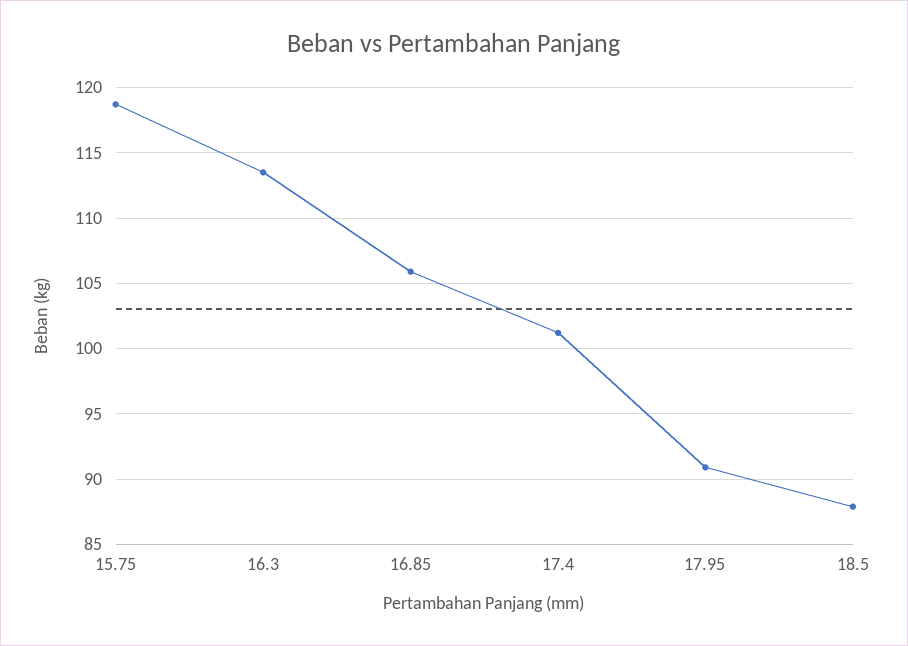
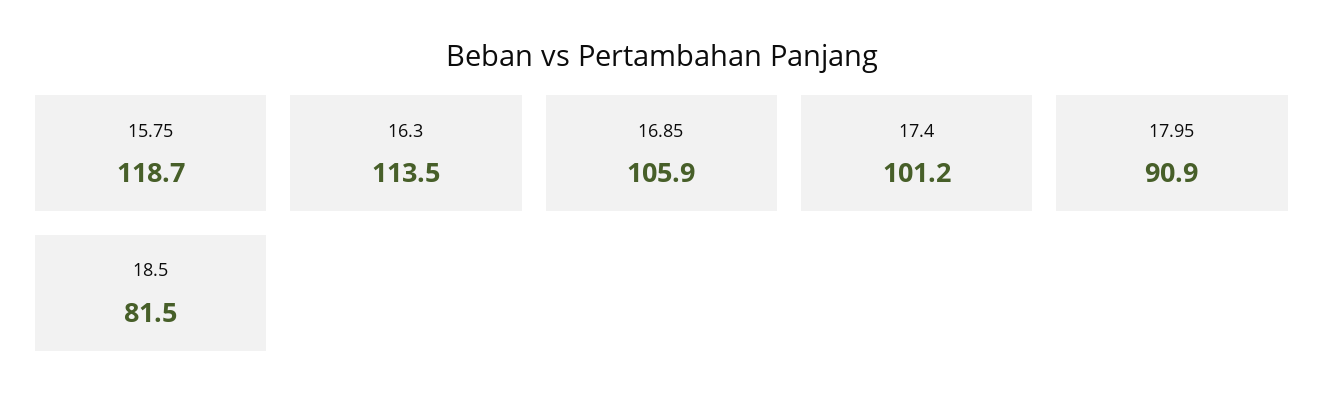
  {
    "15.75": 118.7,
    "16.3": 113.5,
    "16.85": 105.9,
    "17.4": 101.2,
    "17.95": 90.9,
-   "18.5": 88
+   "18.5": 81.5
  }

